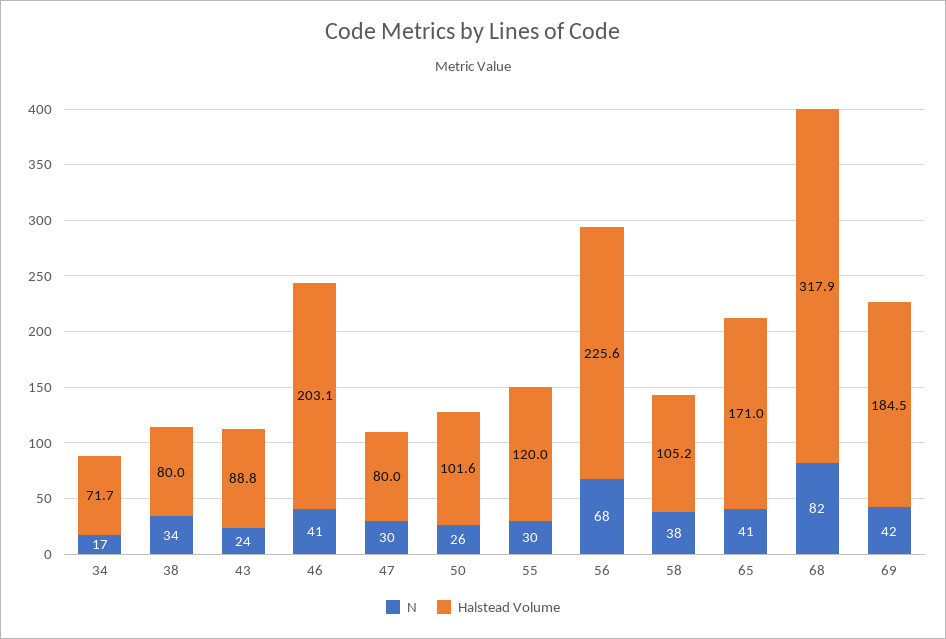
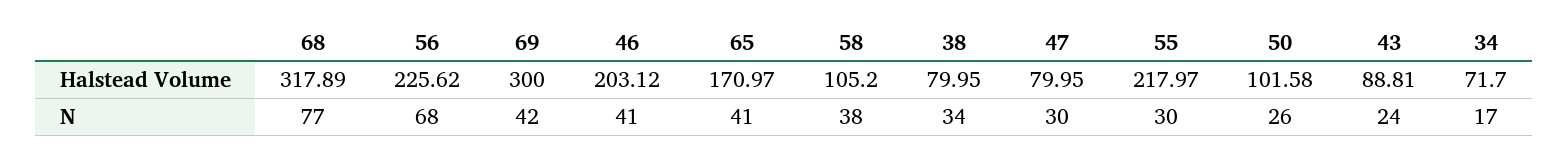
  {
    "N": {
      "34": 17,
      "38": 34,
      "43": 24,
      "46": 41,
      "47": 30,
      "50": 26,
      "55": 30,
      "56": 68,
      "58": 38,
      "65": 41,
-     "68": 82,
+     "68": 77,
      "69": 42
    },
    "Halstead Volume": {
      "34": 71.7,
      "38": 79.95,
      "43": 88.81,
      "46": 203.12,
      "47": 79.95,
      "50": 101.58,
-     "55": 120,
+     "55": 217.97,
      "56": 225.62,
      "58": 105.2,
      "65": 170.97,
      "68": 317.89,
-     "69": 184.5
+     "69": 300
    }
  }

